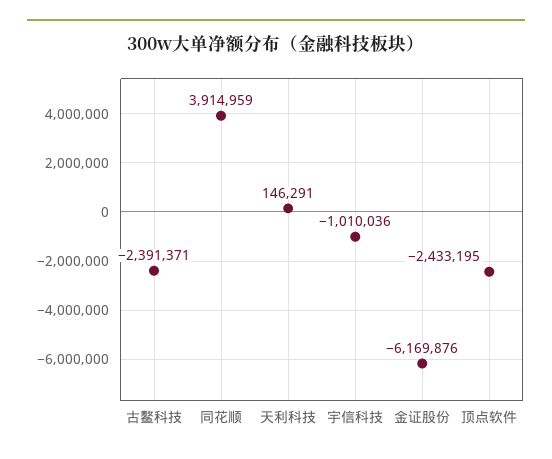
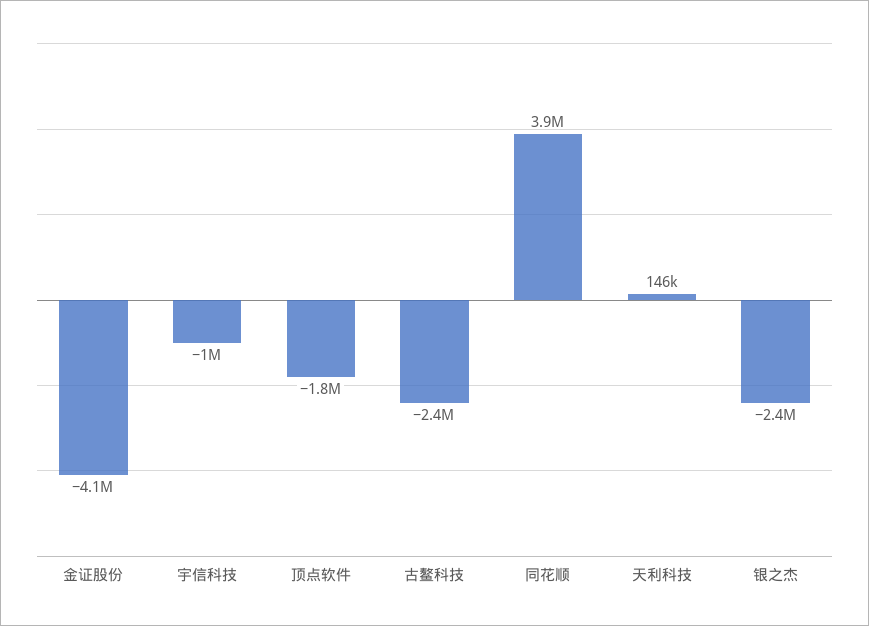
  {
    "古鳌科技": -2391371,
    "同花顺": 3914959,
    "天利科技": 146291,
    "宇信科技": -1010036,
-   "金证股份": -6169876,
+   "金证股份": -4100000,
-   "顶点软件": -2433195
+   "顶点软件": -1800000,
+   "银之杰": -2400000
  }

